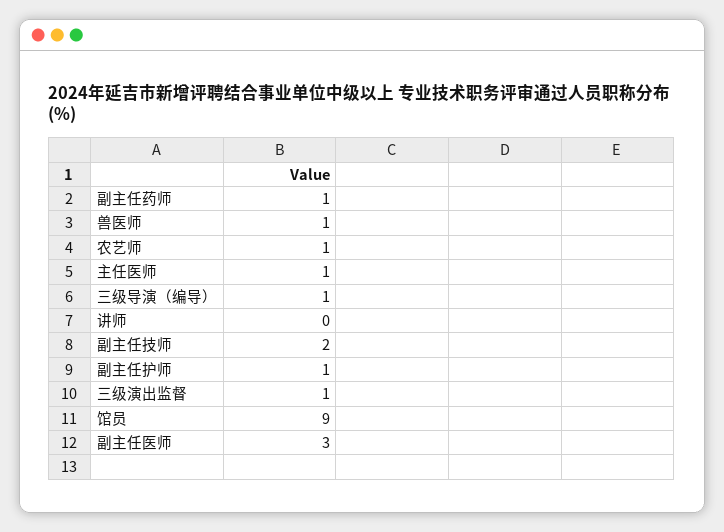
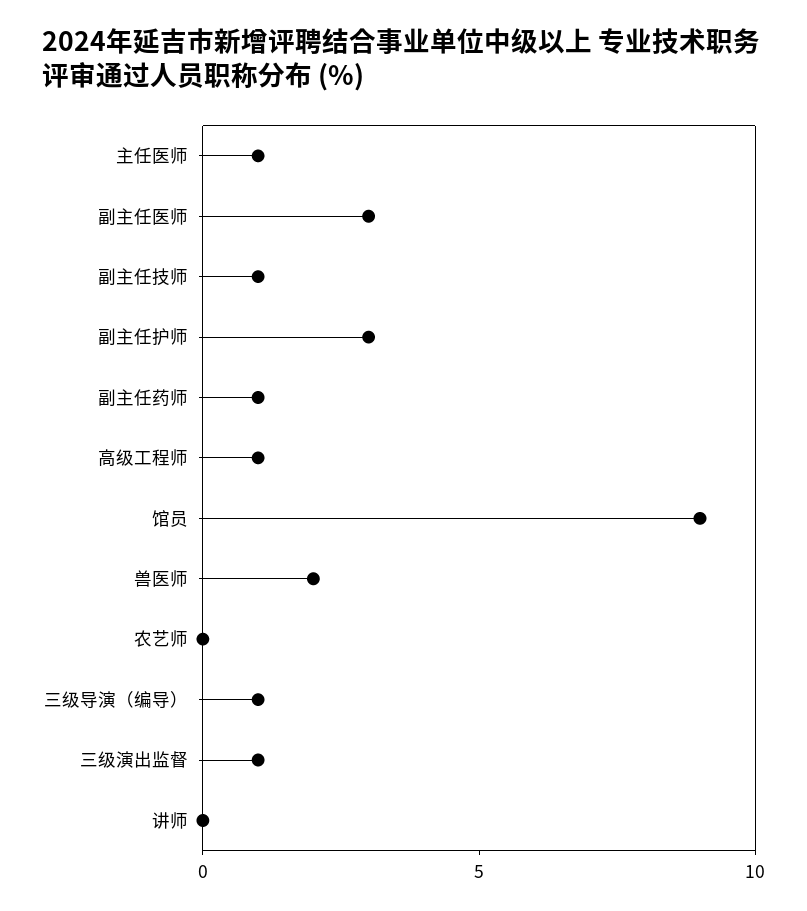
  {
    "副主任药师": 1,
-   "兽医师": 1,
+   "兽医师": 2,
-   "农艺师": 1,
+   "农艺师": 0,
    "主任医师": 1,
    "三级导演（编导）": 1,
    "讲师": 0,
-   "副主任技师": 2,
+   "副主任技师": 1,
-   "副主任护师": 1,
+   "副主任护师": 3,
    "三级演出监督": 1,
    "馆员": 9,
-   "副主任医师": 3
+   "副主任医师": 3,
+   "高级工程师": 1
  }

